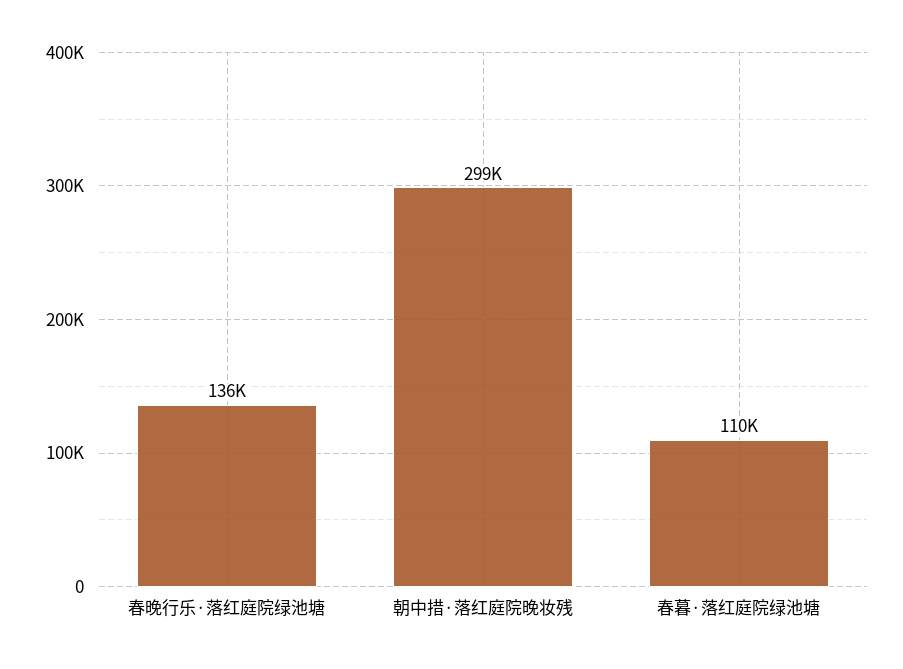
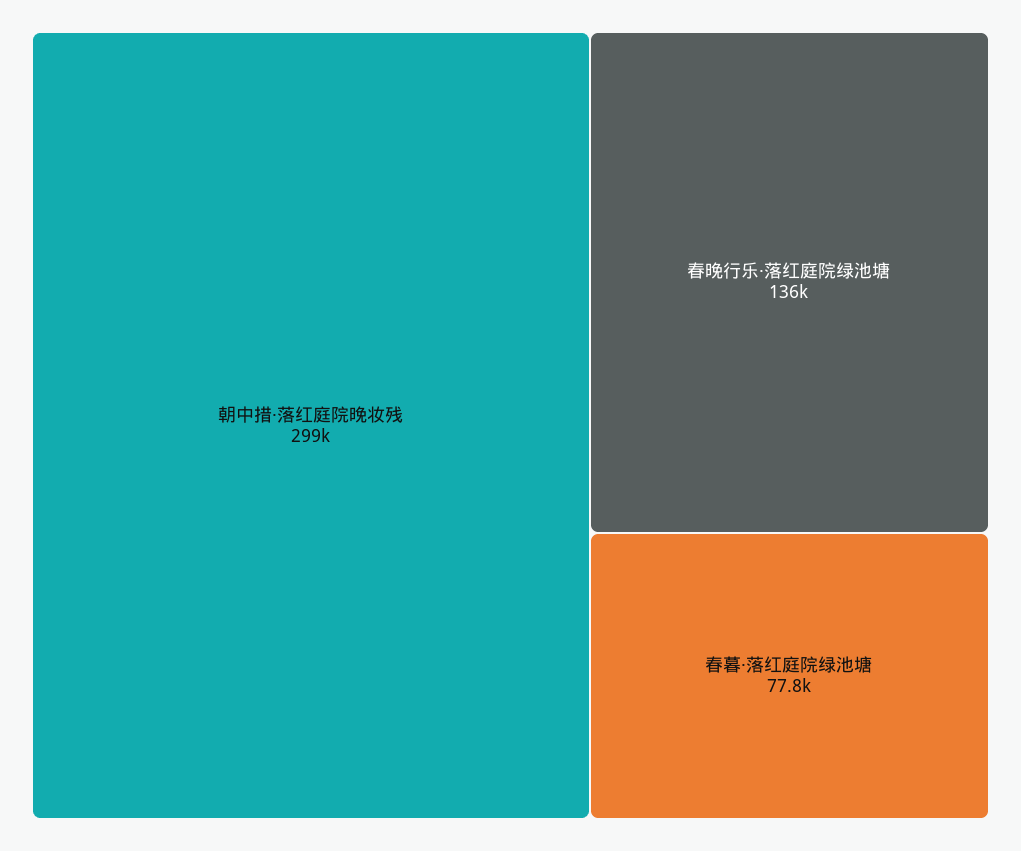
  {
    "春晚行乐·落红庭院绿池塘": 136000,
    "朝中措·落红庭院晚妆残": 299000,
-   "春暮·落红庭院绿池塘": 110000
+   "春暮·落红庭院绿池塘": 77800
  }

